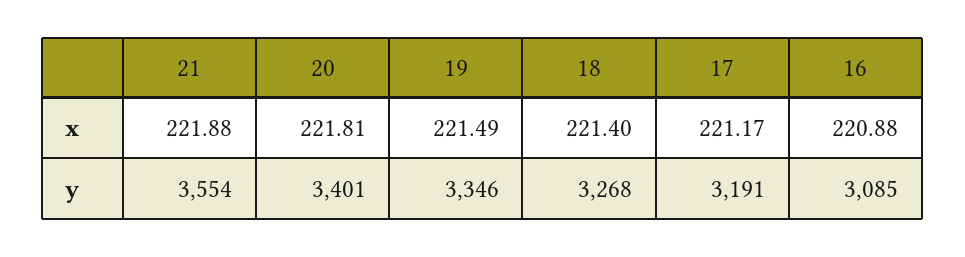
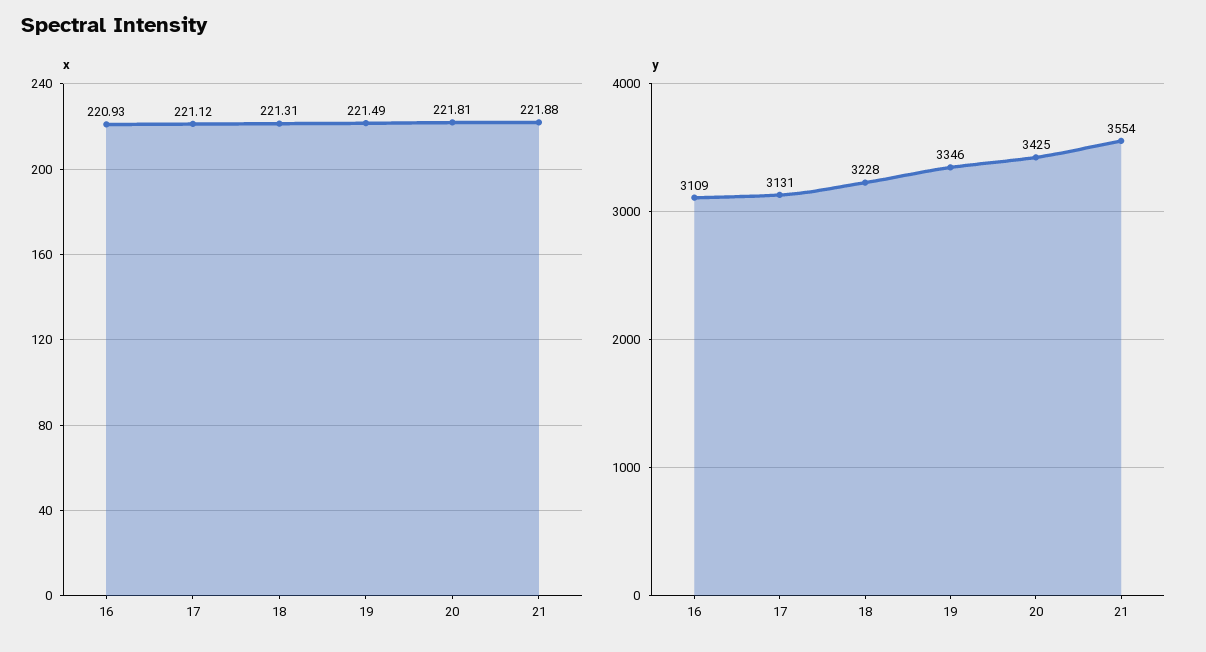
  {
    "x": {
      "21": 221.88,
      "20": 221.81,
      "19": 221.49,
-     "18": 221.4,
+     "18": 221.31,
-     "17": 221.17,
+     "17": 221.12,
-     "16": 220.88
+     "16": 220.93
    },
    "y": {
      "21": 3554,
-     "20": 3401,
+     "20": 3425,
      "19": 3346,
-     "18": 3268,
+     "18": 3228,
-     "17": 3191,
+     "17": 3131,
-     "16": 3085
+     "16": 3109
    }
  }

